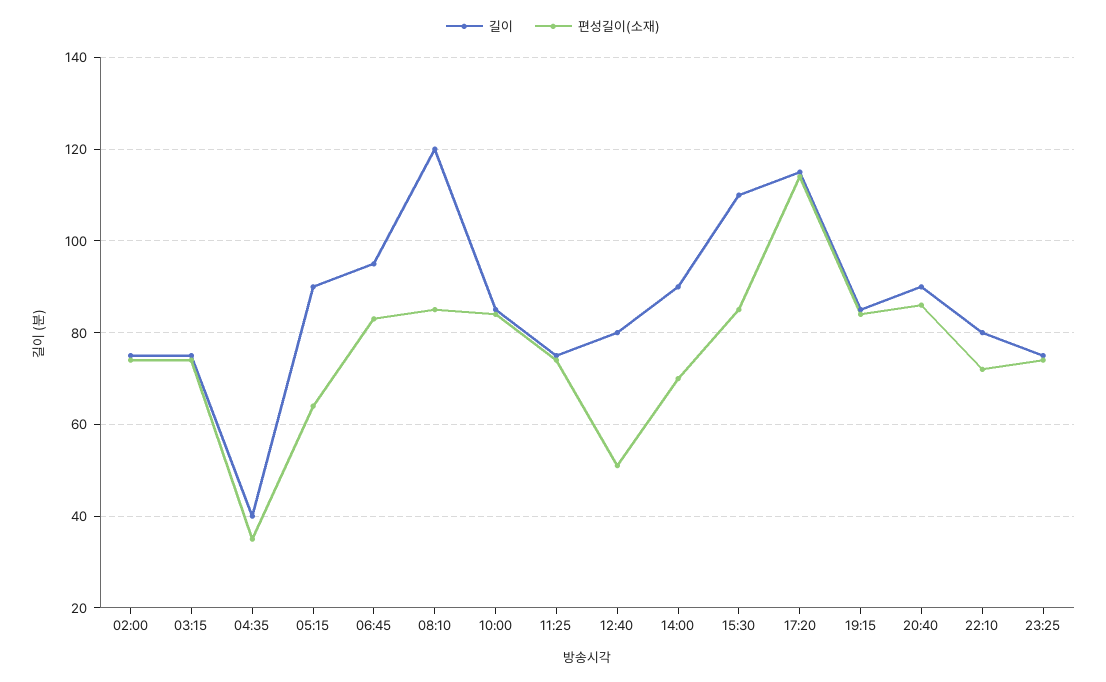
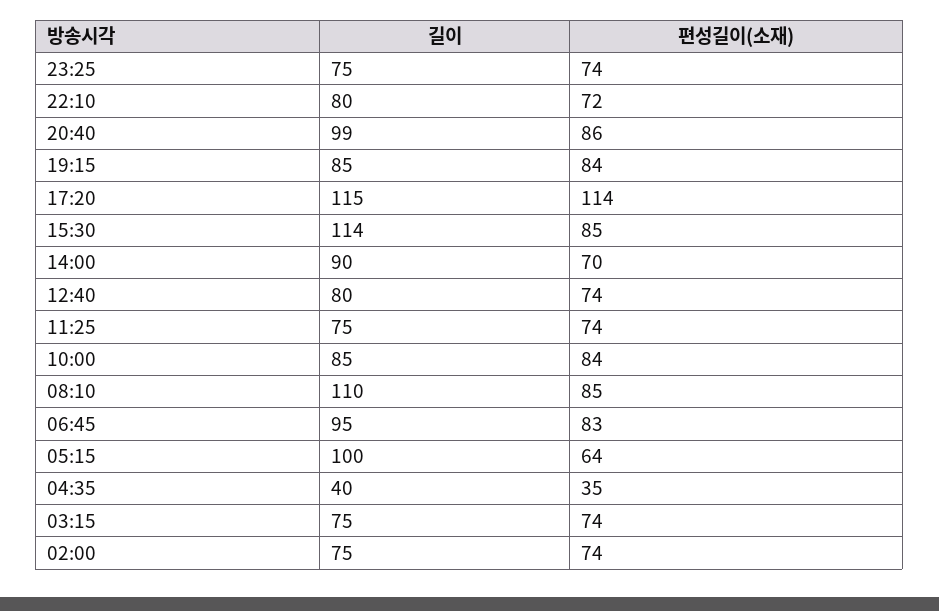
  {
    "길이": {
      "02:00": 75,
      "03:15": 75,
      "04:35": 40,
-     "05:15": 90,
+     "05:15": 100,
      "06:45": 95,
-     "08:10": 120,
+     "08:10": 110,
      "10:00": 85,
      "11:25": 75,
      "12:40": 80,
      "14:00": 90,
-     "15:30": 110,
+     "15:30": 114,
      "17:20": 115,
      "19:15": 85,
-     "20:40": 90,
+     "20:40": 99,
      "22:10": 80,
      "23:25": 75
    },
    "편성길이(소재)": {
      "02:00": 74,
      "03:15": 74,
      "04:35": 35,
      "05:15": 64,
      "06:45": 83,
      "08:10": 85,
      "10:00": 84,
      "11:25": 74,
-     "12:40": 50,
+     "12:40": 74,
      "14:00": 70,
      "15:30": 85,
      "17:20": 114,
      "19:15": 84,
      "20:40": 86,
      "22:10": 72,
      "23:25": 74
    }
  }

